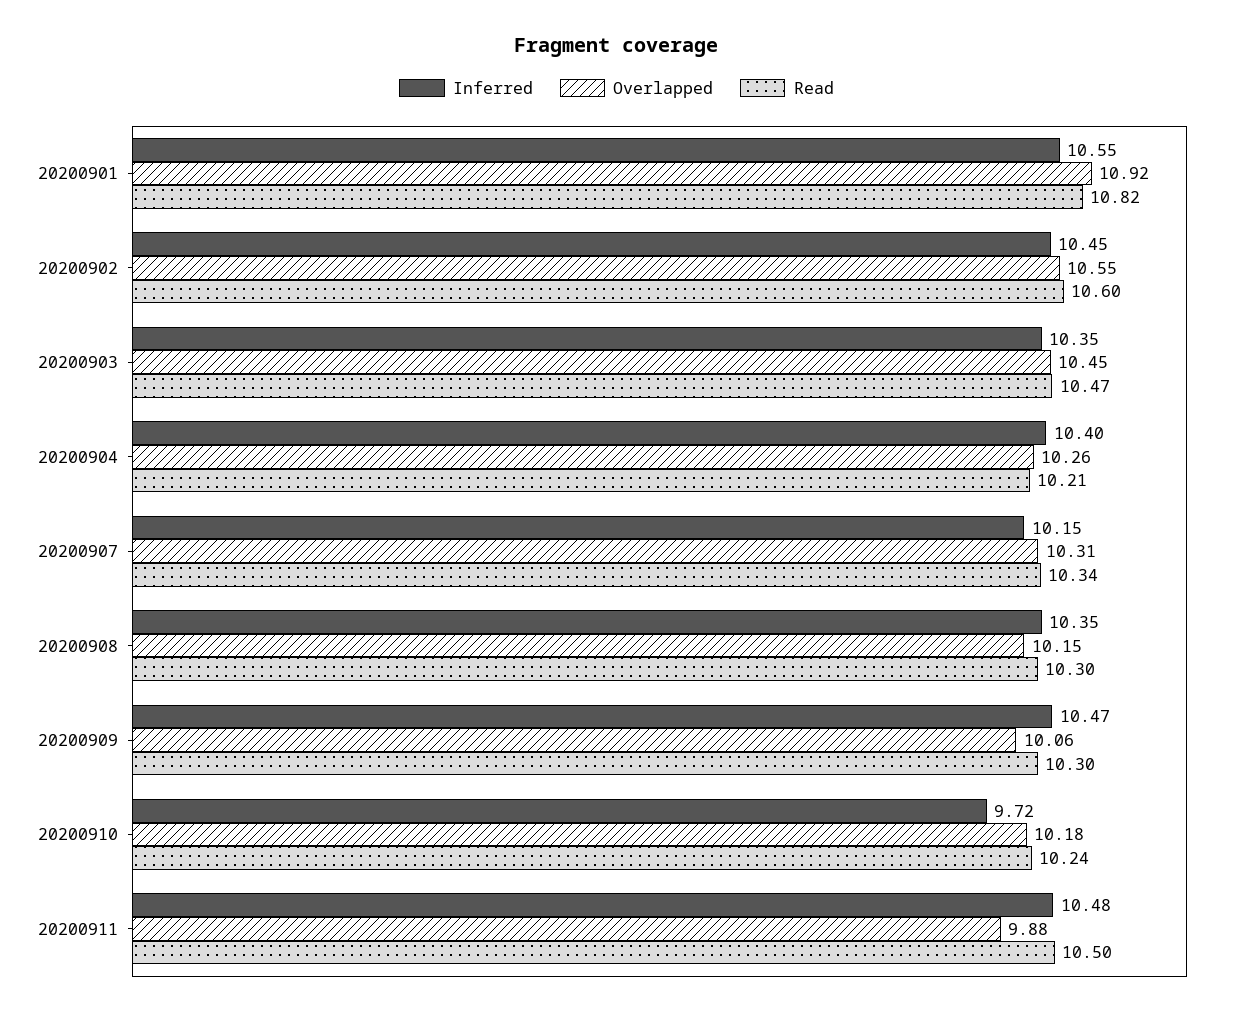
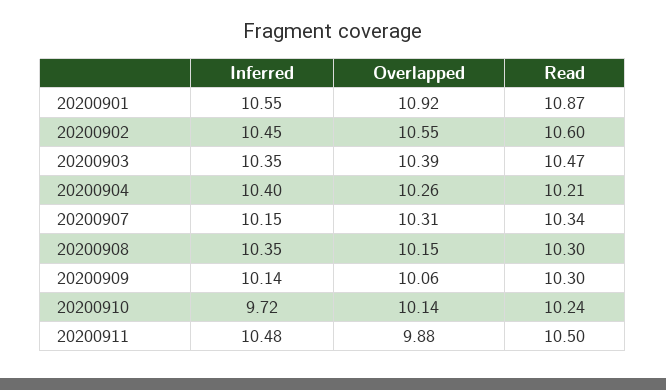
  {
    "Inferred": {
      "20200901": 10.55,
      "20200902": 10.45,
      "20200903": 10.35,
      "20200904": 10.4,
      "20200907": 10.15,
      "20200908": 10.35,
-     "20200909": 10.47,
+     "20200909": 10.14,
      "20200910": 9.72,
      "20200911": 10.48
    },
    "Overlapped": {
      "20200901": 10.92,
      "20200902": 10.55,
-     "20200903": 10.45,
+     "20200903": 10.39,
      "20200904": 10.26,
      "20200907": 10.31,
      "20200908": 10.15,
      "20200909": 10.06,
-     "20200910": 10.18,
+     "20200910": 10.14,
      "20200911": 9.88
    },
    "Read": {
-     "20200901": 10.82,
+     "20200901": 10.87,
      "20200902": 10.6,
      "20200903": 10.47,
      "20200904": 10.21,
      "20200907": 10.34,
      "20200908": 10.3,
      "20200909": 10.3,
      "20200910": 10.24,
      "20200911": 10.5
    }
  }

